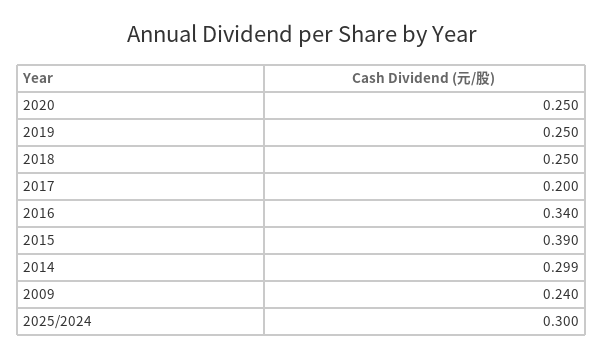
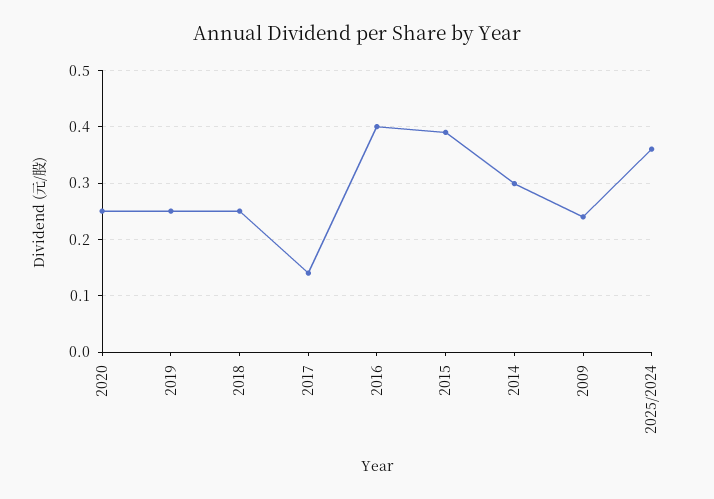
  {
    "2020": 0.25,
    "2019": 0.25,
    "2018": 0.25,
-   "2017": 0.2,
+   "2017": 0.14,
-   "2016": 0.34,
+   "2016": 0.4,
    "2015": 0.39,
    "2014": 0.299,
    "2009": 0.24,
-   "2025/2024": 0.3
+   "2025/2024": 0.36
  }

